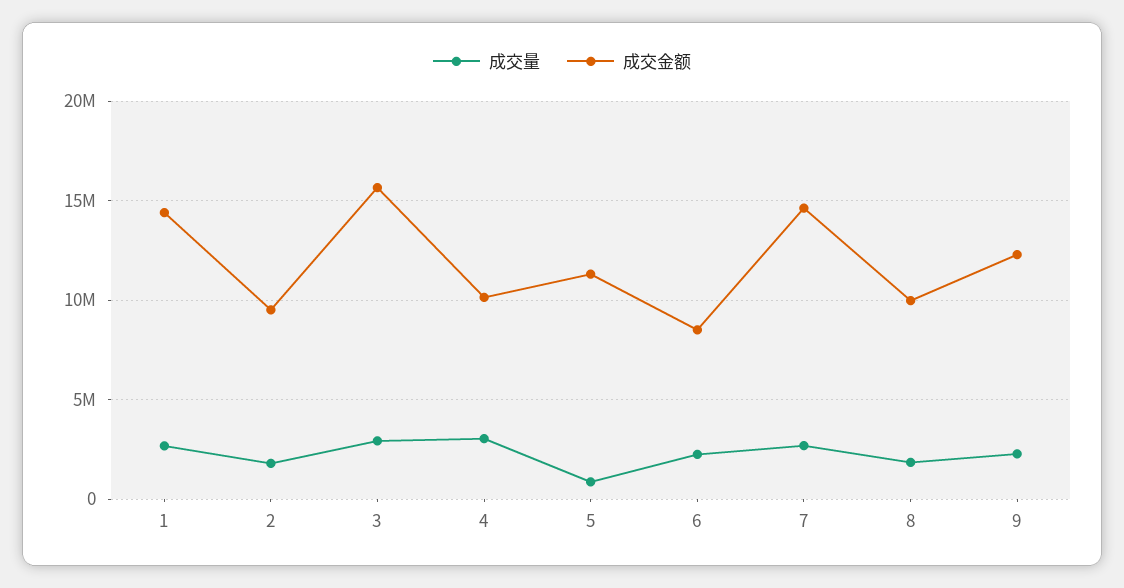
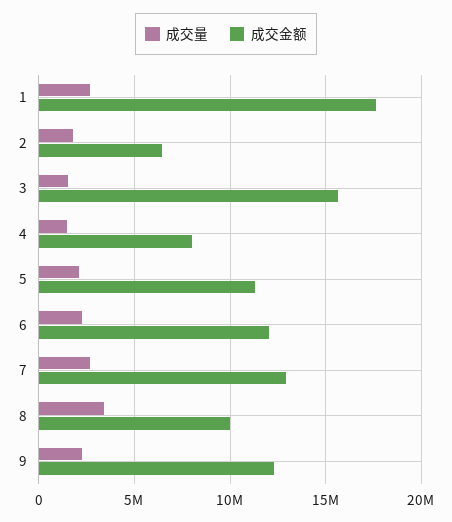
  {
    "成交量": {
      "1": 2500000,
      "2": 2000000,
-     "3": 3000000,
+     "3": 1500000,
-     "4": 3000000,
+     "4": 1500000,
-     "5": 1000000,
+     "5": 2000000,
      "6": 2500000,
      "7": 2500000,
-     "8": 2000000,
+     "8": 3500000,
      "9": 2500000
    },
    "成交金额": {
-     "1": 14500000,
+     "1": 17500000,
-     "2": 9500000,
+     "2": 6500000,
      "3": 15500000,
-     "4": 10000000,
+     "4": 8000000,
      "5": 11500000,
-     "6": 8500000,
+     "6": 12000000,
-     "7": 14500000,
+     "7": 13000000,
      "8": 10000000,
      "9": 12500000
    }
  }

